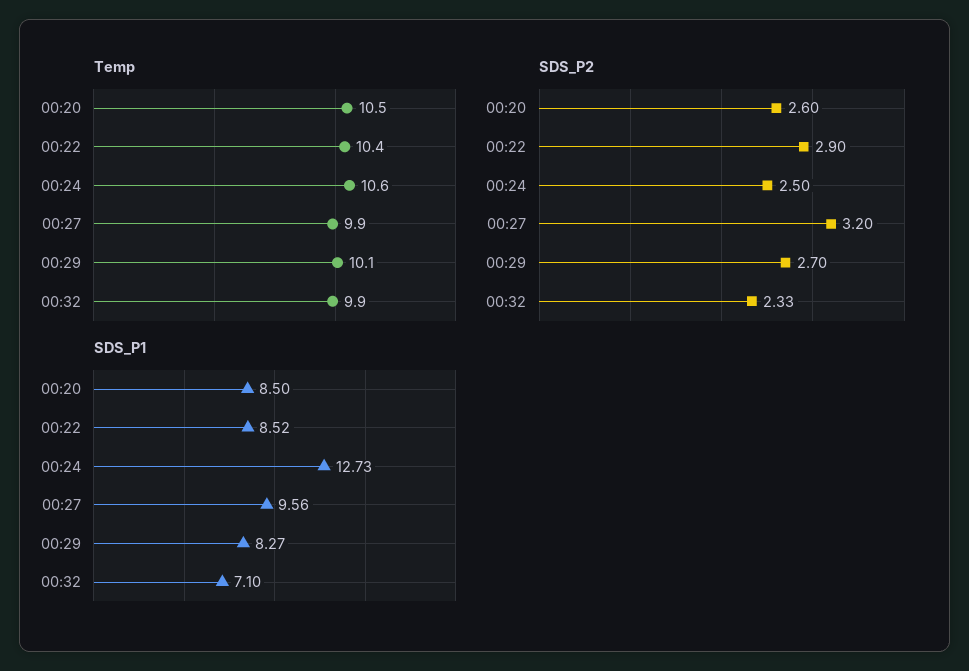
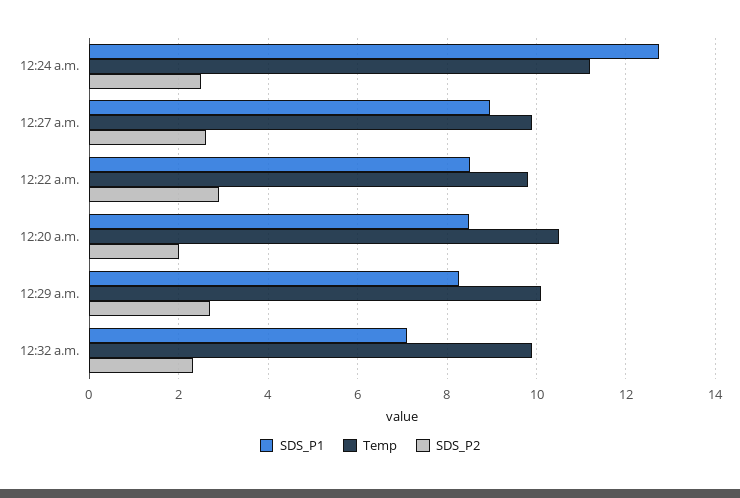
  {
    "Temp": {
      "00:20": 10.5,
-     "00:22": 10.4,
+     "00:22": 9.8,
-     "00:24": 10.6,
+     "00:24": 11.2,
      "00:27": 9.9,
      "00:29": 10.1,
      "00:32": 9.9
    },
    "SDS_P2": {
-     "00:20": 2.6,
+     "00:20": 2,
      "00:22": 2.9,
      "00:24": 2.5,
-     "00:27": 3.2,
+     "00:27": 2.6,
      "00:29": 2.7,
      "00:32": 2.33
    },
    "SDS_P1": {
      "00:20": 8.5,
      "00:22": 8.52,
      "00:24": 12.73,
-     "00:27": 9.56,
+     "00:27": 9,
      "00:29": 8.27,
      "00:32": 7.1
    }
  }

